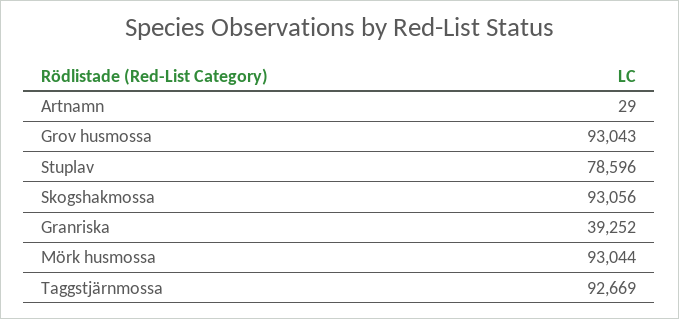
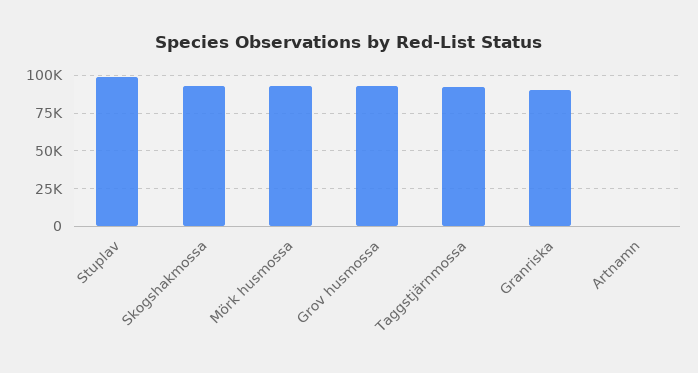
  {
    "Artnamn": 29,
    "Grov husmossa": 93043,
-   "Stuplav": 78596,
+   "Stuplav": 100000,
    "Skogshakmossa": 93056,
-   "Granriska": 39252,
+   "Granriska": 90000,
    "Mörk husmossa": 93044,
    "Taggstjärnmossa": 92669
  }

